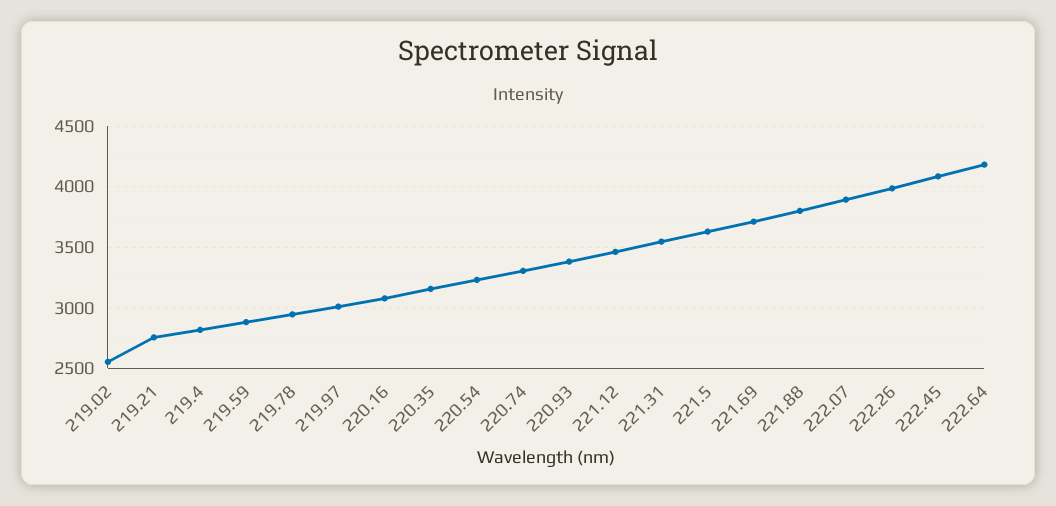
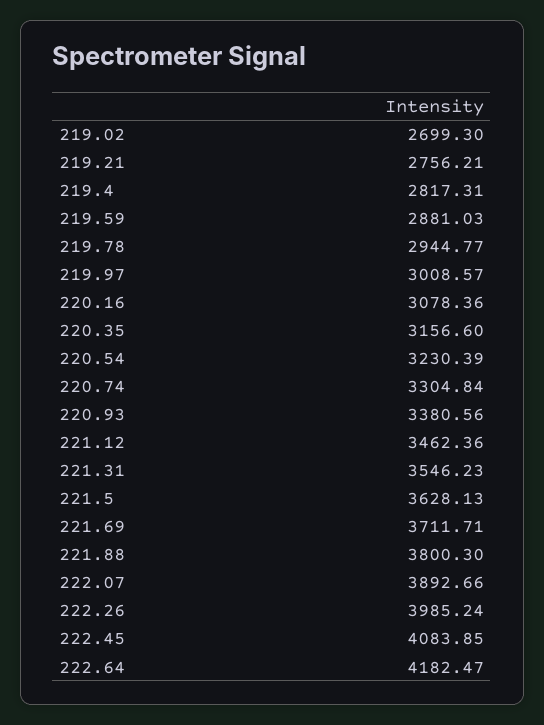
  {
-   "219.02": 2550,
+   "219.02": 2699.3,
    "219.21": 2756.21,
    "219.4": 2817.31,
    "219.59": 2881.03,
    "219.78": 2944.77,
    "219.97": 3008.57,
    "220.16": 3078.36,
    "220.35": 3156.6,
    "220.54": 3230.39,
    "220.74": 3304.84,
    "220.93": 3380.56,
    "221.12": 3462.36,
    "221.31": 3546.23,
    "221.5": 3628.13,
    "221.69": 3711.71,
    "221.88": 3800.3,
    "222.07": 3892.66,
    "222.26": 3985.24,
    "222.45": 4083.85,
    "222.64": 4182.47
  }

